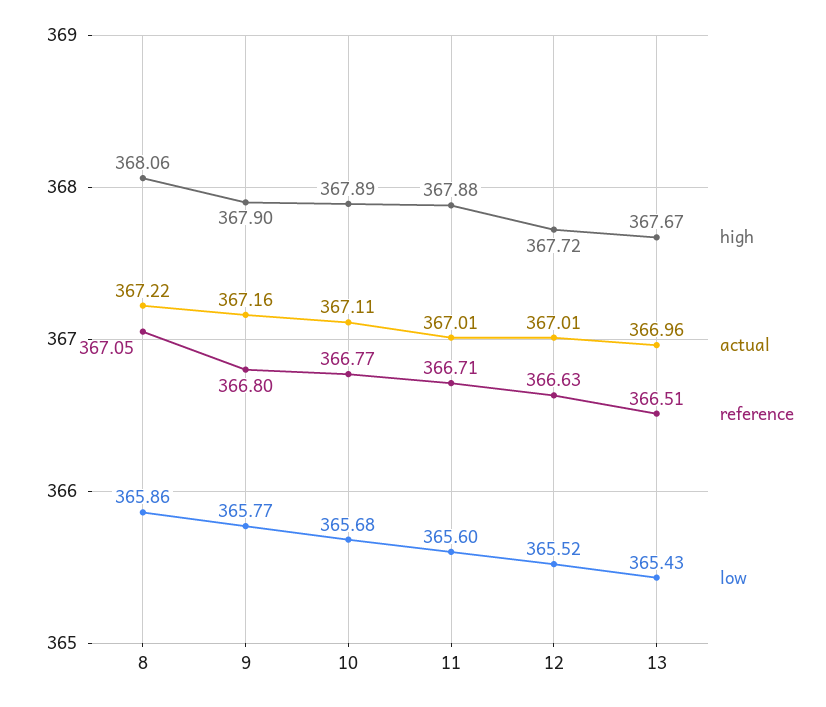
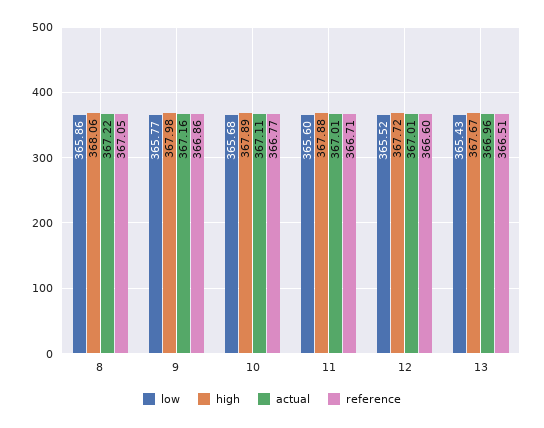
  {
    "high": {
      "8": 368.06,
-     "9": 367.9,
+     "9": 367.98,
      "10": 367.89,
      "11": 367.88,
      "12": 367.72,
      "13": 367.67
    },
    "actual": {
      "8": 367.22,
      "9": 367.16,
      "10": 367.11,
      "11": 367.01,
      "12": 367.01,
      "13": 366.96
    },
    "reference": {
      "8": 367.05,
-     "9": 366.8,
+     "9": 366.86,
      "10": 366.77,
      "11": 366.71,
-     "12": 366.63,
+     "12": 366.6,
      "13": 366.51
    },
    "low": {
      "8": 365.86,
      "9": 365.77,
      "10": 365.68,
      "11": 365.6,
      "12": 365.52,
      "13": 365.43
    }
  }

